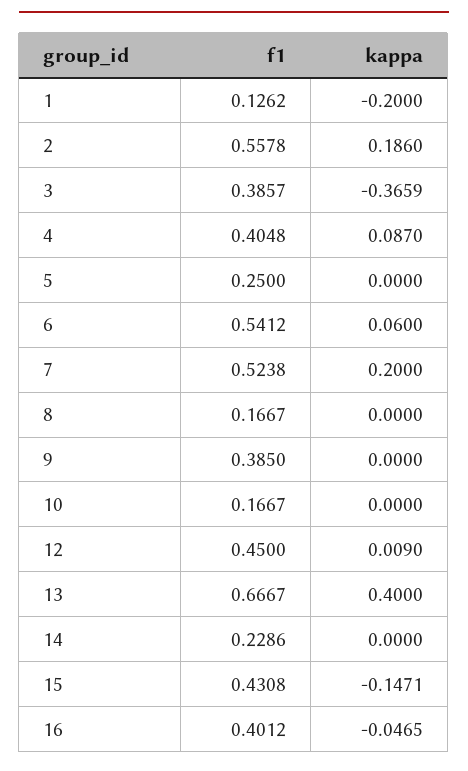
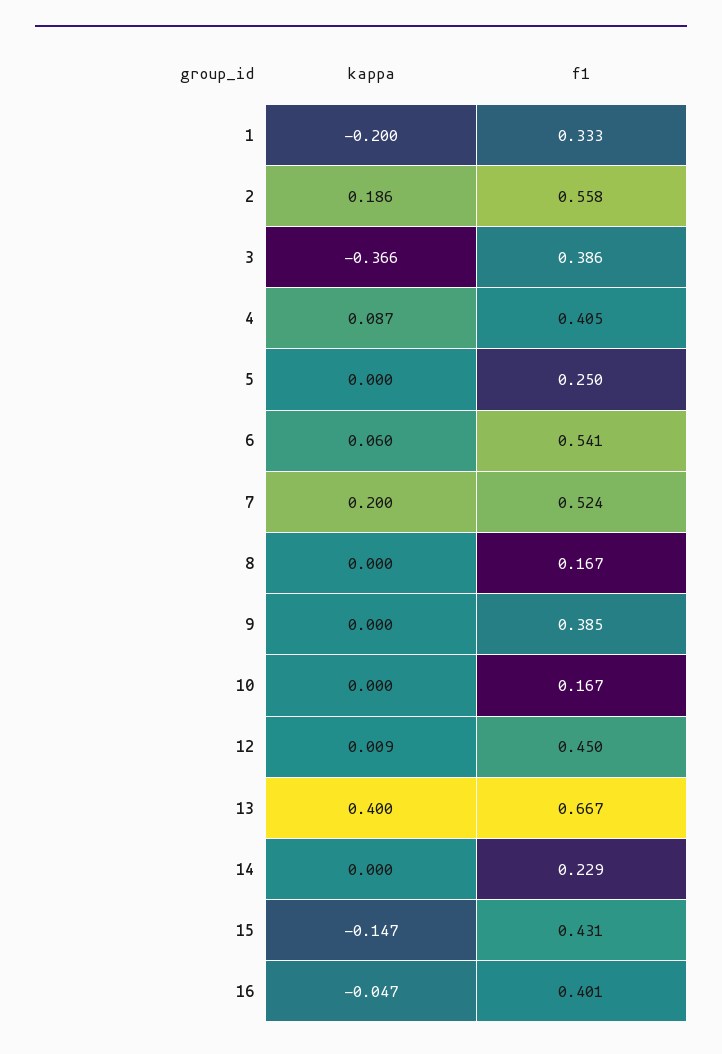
  {
    "f1": {
-     "1": 0.1262,
+     "1": 0.333,
      "2": 0.5578,
      "3": 0.3857,
      "4": 0.4048,
      "5": 0.25,
      "6": 0.5412,
      "7": 0.5238,
      "8": 0.1667,
      "9": 0.385,
      "10": 0.1667,
      "12": 0.45,
      "13": 0.6667,
      "14": 0.2286,
      "15": 0.4308,
      "16": 0.4012
    },
    "kappa": {
      "1": -0.2,
      "2": 0.186,
      "3": -0.3659,
      "4": 0.087,
      "5": 0,
      "6": 0.06,
      "7": 0.2,
      "8": 0,
      "9": 0,
      "10": 0,
      "12": 0.009,
      "13": 0.4,
      "14": 0,
      "15": -0.1471,
      "16": -0.0465
    }
  }

